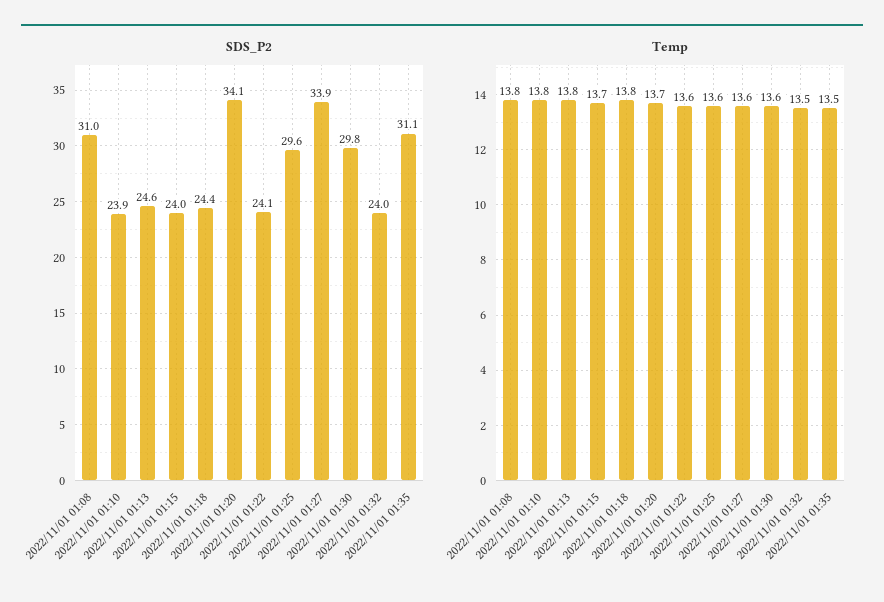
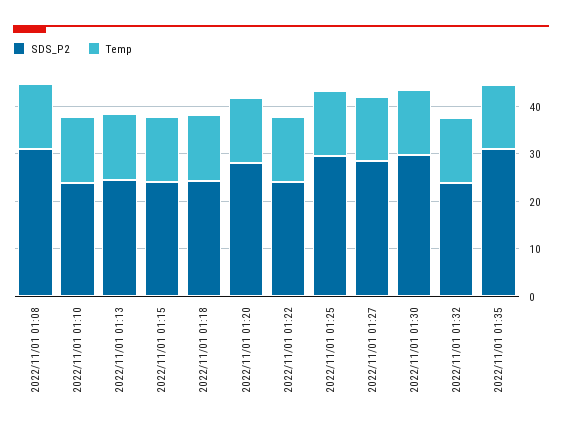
  {
    "SDS_P2": {
      "2022/11/01 01:08": 31,
      "2022/11/01 01:10": 23.9,
      "2022/11/01 01:13": 24.6,
      "2022/11/01 01:15": 24,
      "2022/11/01 01:18": 24.4,
-     "2022/11/01 01:20": 34.1,
+     "2022/11/01 01:20": 28,
      "2022/11/01 01:22": 24.1,
      "2022/11/01 01:25": 29.6,
-     "2022/11/01 01:27": 33.9,
+     "2022/11/01 01:27": 28,
      "2022/11/01 01:30": 29.8,
      "2022/11/01 01:32": 24,
      "2022/11/01 01:35": 31.1
    },
    "Temp": {
      "2022/11/01 01:08": 13.8,
      "2022/11/01 01:10": 13.8,
      "2022/11/01 01:13": 13.8,
      "2022/11/01 01:15": 13.7,
      "2022/11/01 01:18": 13.8,
      "2022/11/01 01:20": 13.7,
      "2022/11/01 01:22": 13.6,
      "2022/11/01 01:25": 13.6,
      "2022/11/01 01:27": 13.6,
      "2022/11/01 01:30": 13.6,
      "2022/11/01 01:32": 13.5,
      "2022/11/01 01:35": 13.5
    }
  }

